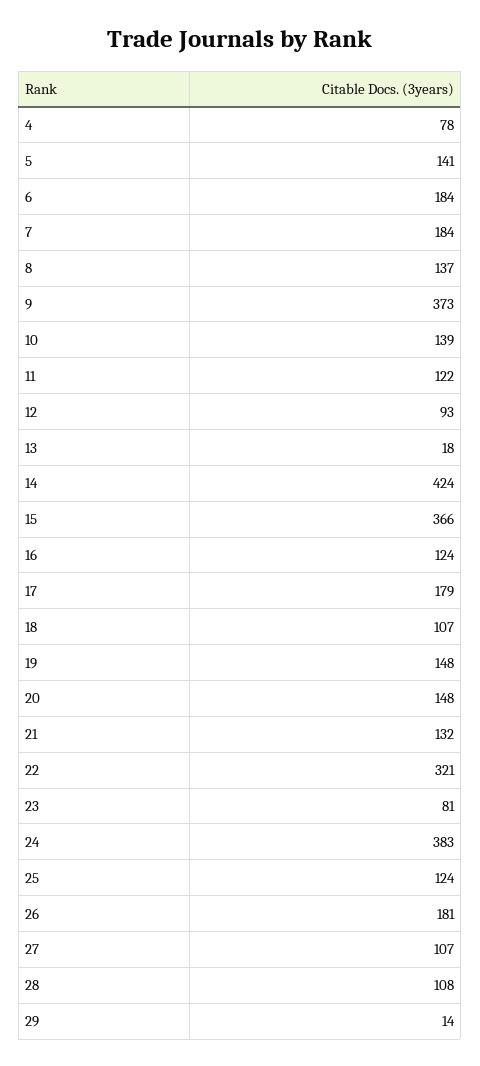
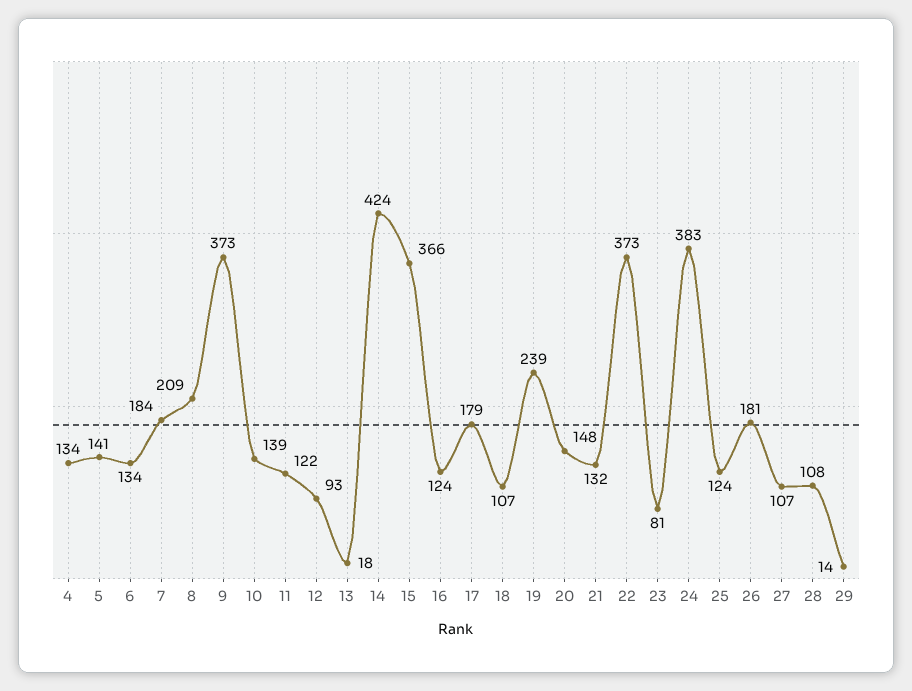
  {
-   "4": 78,
+   "4": 134,
    "5": 141,
-   "6": 184,
+   "6": 134,
    "7": 184,
-   "8": 137,
+   "8": 209,
    "9": 373,
    "10": 139,
    "11": 122,
    "12": 93,
    "13": 18,
    "14": 424,
    "15": 366,
    "16": 124,
    "17": 179,
    "18": 107,
-   "19": 148,
+   "19": 239,
    "20": 148,
    "21": 132,
-   "22": 321,
+   "22": 373,
    "23": 81,
    "24": 383,
    "25": 124,
    "26": 181,
    "27": 107,
    "28": 108,
    "29": 14
  }

